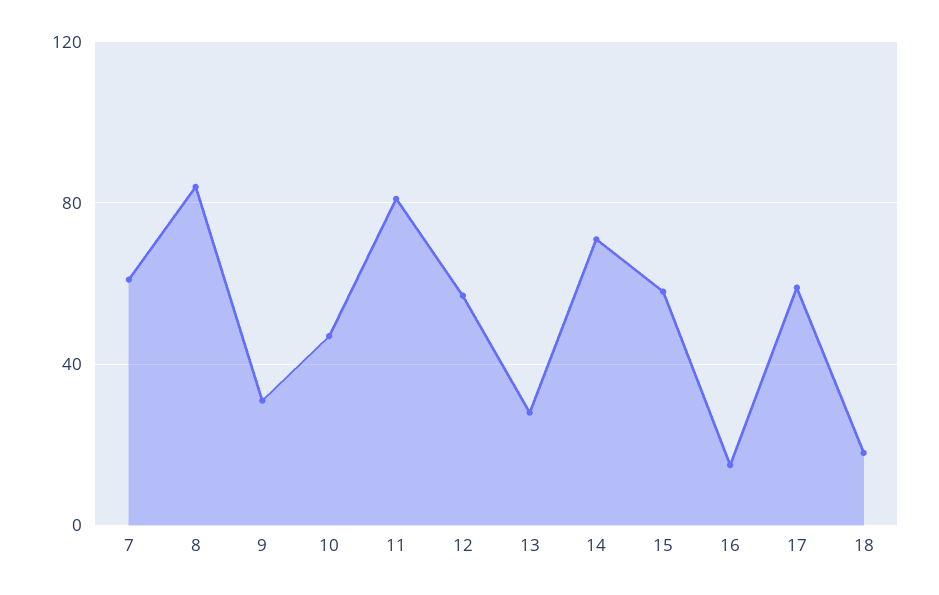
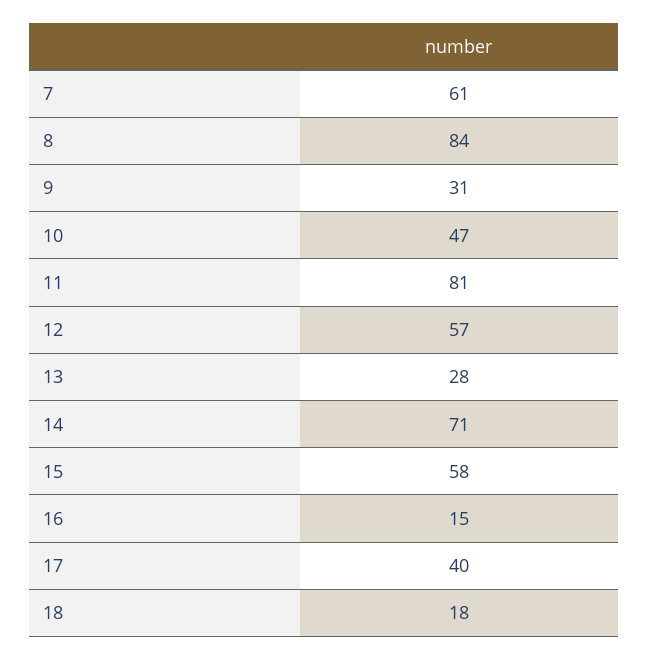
  {
    "7": 61,
    "8": 84,
    "9": 31,
    "10": 47,
    "11": 81,
    "12": 57,
    "13": 28,
    "14": 71,
    "15": 58,
    "16": 15,
-   "17": 60,
+   "17": 40,
    "18": 18
  }

